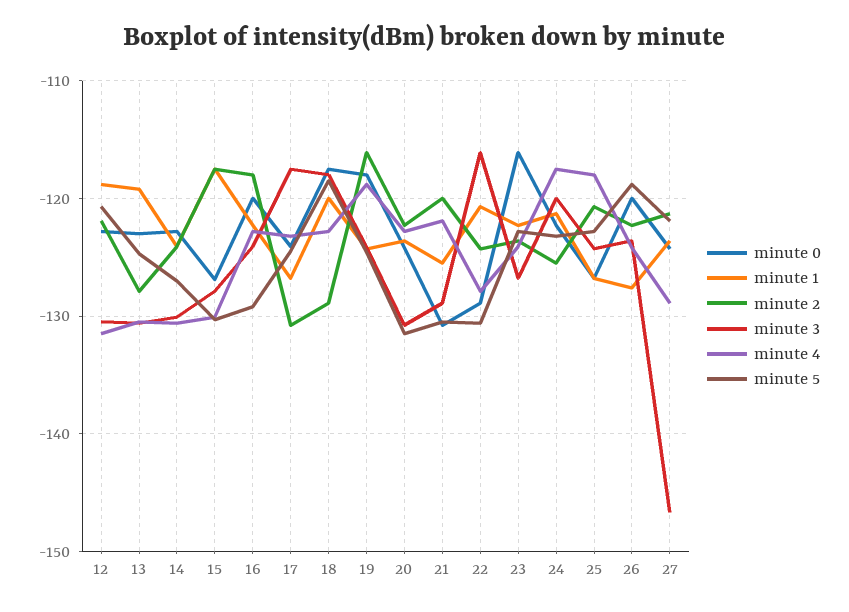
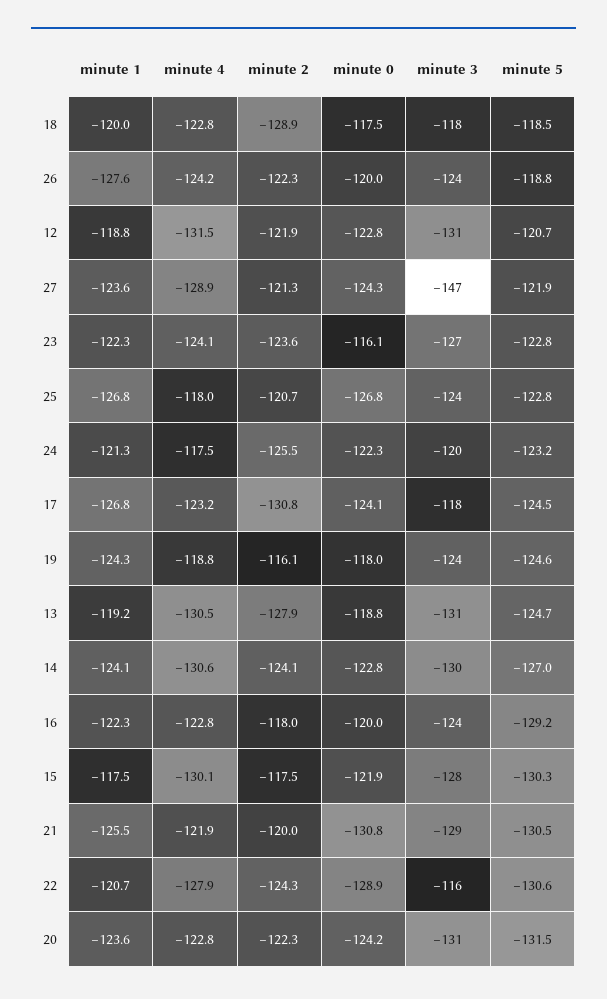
  {
    "minute 0": {
      "12": -122.8,
-     "13": -123,
+     "13": -118.8,
      "14": -122.8,
-     "15": -127,
+     "15": -121.9,
      "16": -120,
      "17": -124.1,
      "18": -117.5,
      "19": -118,
      "20": -124.2,
      "21": -130.8,
      "22": -128.9,
      "23": -116.1,
      "24": -122.3,
      "25": -126.8,
      "26": -120,
      "27": -124.3
    },
    "minute 1": {
      "12": -118.8,
      "13": -119.2,
      "14": -124.1,
      "15": -117.5,
      "16": -122.3,
      "17": -126.8,
      "18": -120,
      "19": -124.3,
      "20": -123.6,
      "21": -125.5,
      "22": -120.7,
      "23": -122.3,
      "24": -121.3,
      "25": -126.8,
      "26": -127.6,
      "27": -123.6
    },
    "minute 2": {
      "12": -121.9,
      "13": -127.9,
      "14": -124.1,
      "15": -117.5,
      "16": -118,
      "17": -130.8,
      "18": -128.9,
      "19": -116.1,
      "20": -122.3,
      "21": -120,
      "22": -124.3,
      "23": -123.6,
      "24": -125.5,
      "25": -120.7,
      "26": -122.3,
      "27": -121.3
    },
    "minute 3": {
      "12": -131,
      "13": -131,
      "14": -130,
      "15": -128,
      "16": -124,
      "17": -118,
      "18": -118,
      "19": -124,
      "20": -131,
      "21": -129,
      "22": -116,
      "23": -127,
      "24": -120,
      "25": -124,
      "26": -124,
      "27": -147
    },
    "minute 4": {
      "12": -131.5,
      "13": -130.5,
      "14": -130.6,
      "15": -130.1,
      "16": -122.8,
      "17": -123.2,
      "18": -122.8,
      "19": -118.8,
      "20": -122.8,
      "21": -121.9,
      "22": -127.9,
      "23": -124.1,
      "24": -117.5,
      "25": -118,
      "26": -124.2,
      "27": -128.9
    },
    "minute 5": {
      "12": -120.7,
      "13": -124.7,
      "14": -127,
      "15": -130.3,
      "16": -129.2,
      "17": -124.5,
      "18": -118.5,
      "19": -124.6,
      "20": -131.5,
      "21": -130.5,
      "22": -130.6,
      "23": -122.8,
      "24": -123.2,
      "25": -122.8,
      "26": -118.8,
      "27": -121.9
    }
  }

